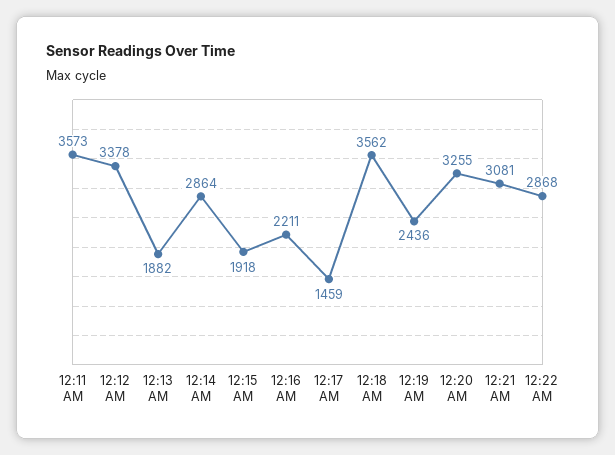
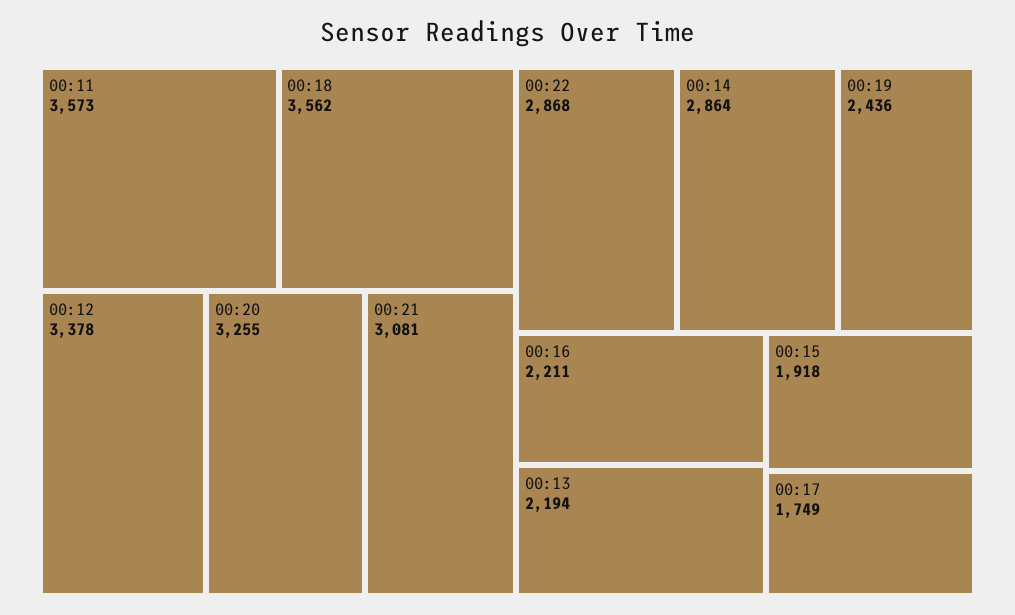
  {
    "12:11 AM": 3573,
    "12:12 AM": 3378,
-   "12:13 AM": 1882,
+   "12:13 AM": 2194,
    "12:14 AM": 2864,
    "12:15 AM": 1918,
    "12:16 AM": 2211,
-   "12:17 AM": 1459,
+   "12:17 AM": 1749,
    "12:18 AM": 3562,
    "12:19 AM": 2436,
    "12:20 AM": 3255,
    "12:21 AM": 3081,
    "12:22 AM": 2868
  }

